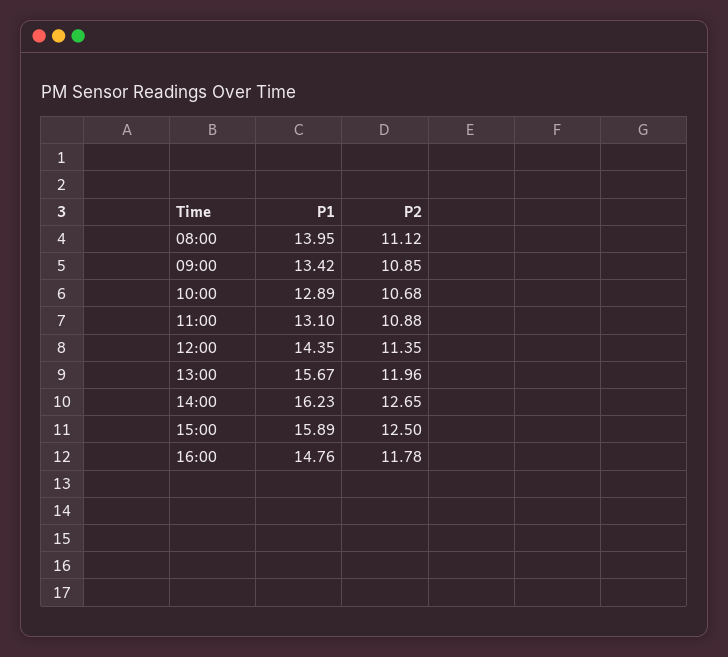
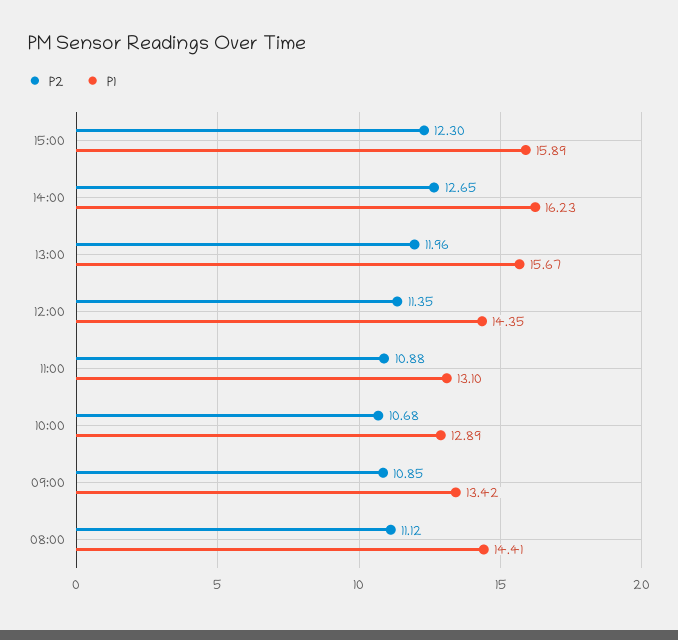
  {
    "P1": {
-     "08:00": 13.95,
+     "08:00": 14.41,
      "09:00": 13.42,
      "10:00": 12.89,
      "11:00": 13.1,
      "12:00": 14.35,
      "13:00": 15.67,
      "14:00": 16.23,
-     "15:00": 15.89,
+     "15:00": 15.89
-     "16:00": 14.76
    },
    "P2": {
      "08:00": 11.12,
      "09:00": 10.85,
      "10:00": 10.68,
      "11:00": 10.88,
      "12:00": 11.35,
      "13:00": 11.96,
      "14:00": 12.65,
-     "15:00": 12.5,
+     "15:00": 12.3
-     "16:00": 11.78
    }
  }

